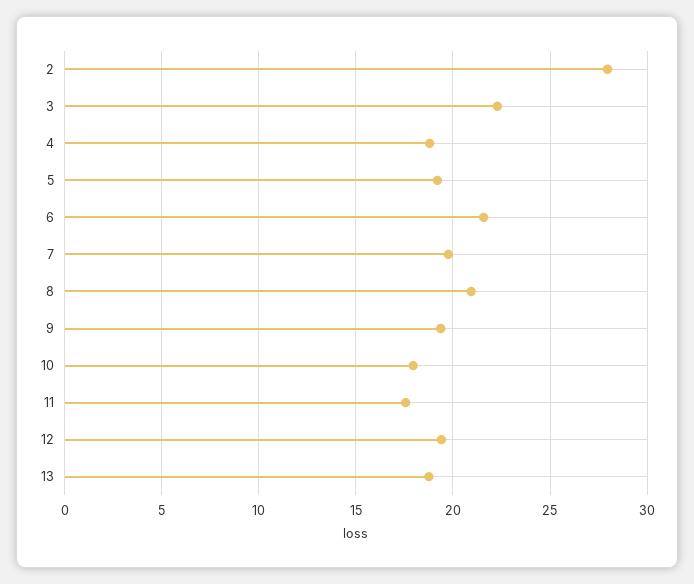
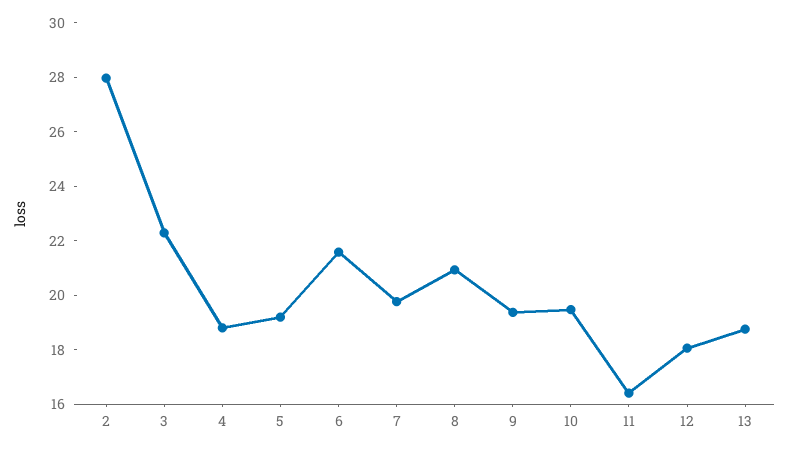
  {
    "2": 28,
    "3": 22.5,
    "4": 19,
    "5": 19,
    "6": 21.5,
    "7": 20,
    "8": 21,
    "9": 19.5,
-   "10": 18,
+   "10": 19.5,
-   "11": 17.5,
+   "11": 16.5,
-   "12": 19.5,
+   "12": 18,
    "13": 19
  }

